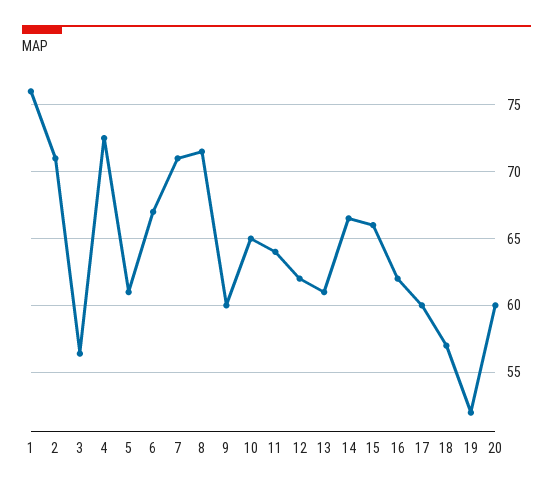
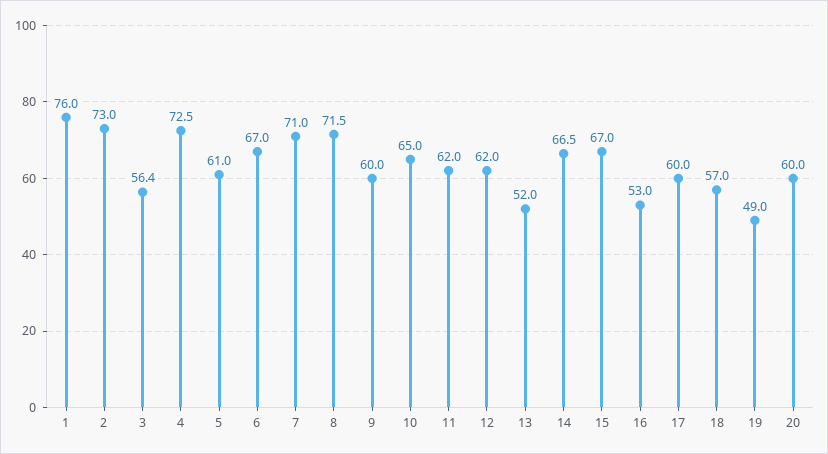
  {
    "1": 76,
-   "2": 71,
+   "2": 73,
    "3": 56.4,
    "4": 72.5,
    "5": 61,
    "6": 67,
    "7": 71,
    "8": 71.5,
    "9": 60,
    "10": 65,
-   "11": 64,
+   "11": 62,
    "12": 62,
-   "13": 61,
+   "13": 52,
    "14": 66.5,
-   "15": 66,
+   "15": 67,
-   "16": 62,
+   "16": 53,
    "17": 60,
    "18": 57,
-   "19": 52,
+   "19": 49,
    "20": 60
  }

